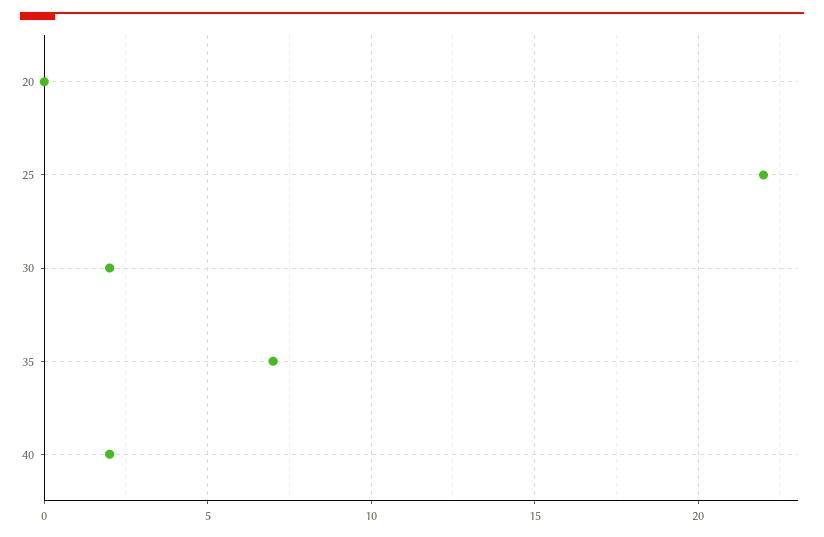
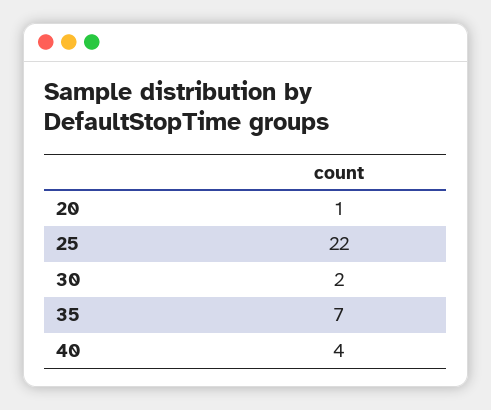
  {
-   "20": 0,
+   "20": 1,
    "25": 22,
    "30": 2,
    "35": 7,
-   "40": 2
+   "40": 4
  }

